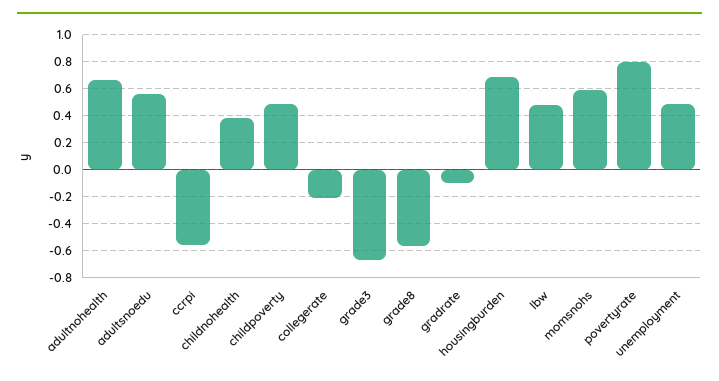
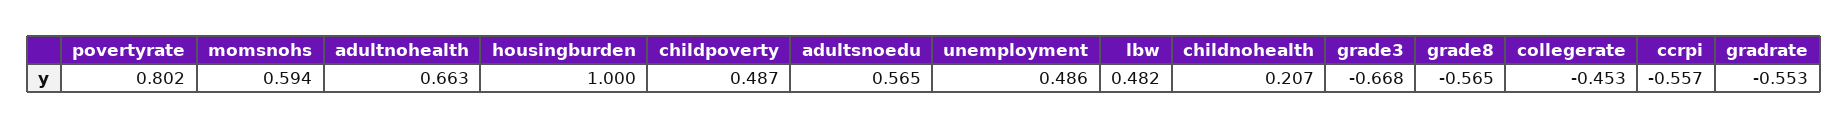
  {
    "adultnohealth": 0.663,
    "adultsnoedu": 0.565,
    "ccrpi": -0.557,
-   "childnohealth": 0.4,
+   "childnohealth": 0.207,
    "childpoverty": 0.487,
-   "collegerate": -0.2,
+   "collegerate": -0.453,
    "grade3": -0.668,
    "grade8": -0.565,
-   "gradrate": -0.1,
+   "gradrate": -0.553,
-   "housingburden": 0.7,
+   "housingburden": 1,
    "lbw": 0.482,
    "momsnohs": 0.594,
    "povertyrate": 0.802,
    "unemployment": 0.486
  }

